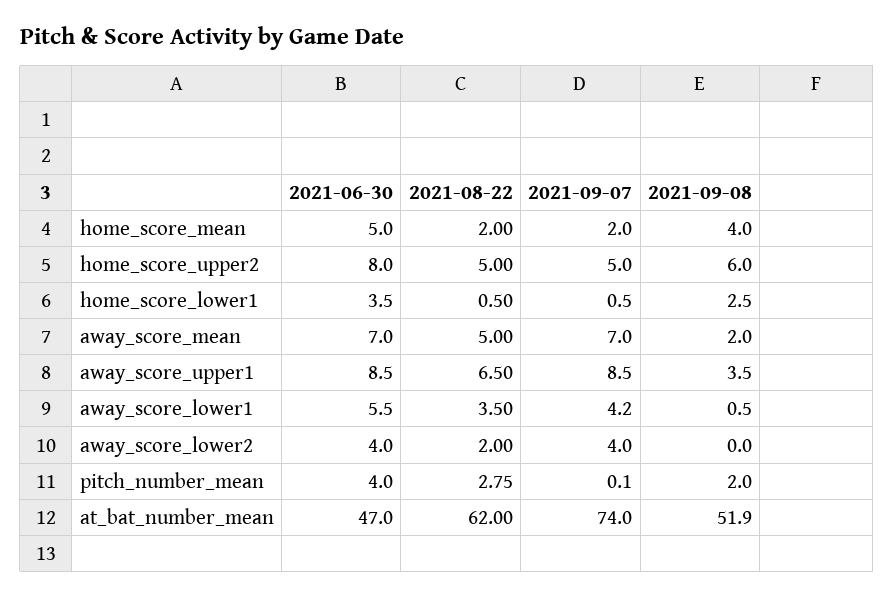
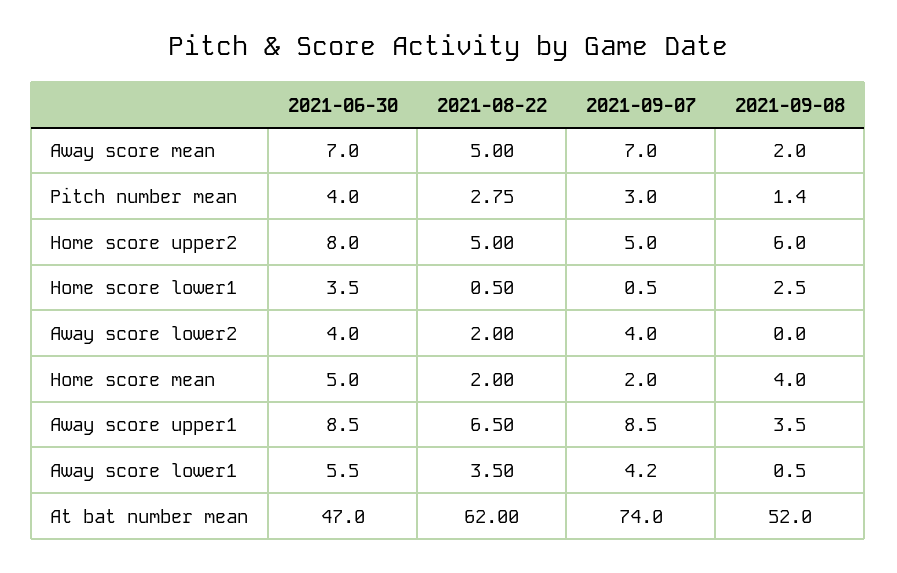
  {
    "2021-06-30": {
      "home_score_mean": 5,
      "home_score_upper2": 8,
      "home_score_lower1": 3.5,
      "away_score_mean": 7,
      "away_score_upper1": 8.5,
      "away_score_lower1": 5.5,
      "away_score_lower2": 4,
      "pitch_number_mean": 4,
      "at_bat_number_mean": 47
    },
    "2021-08-22": {
      "home_score_mean": 2,
      "home_score_upper2": 5,
      "home_score_lower1": 0.5,
      "away_score_mean": 5,
      "away_score_upper1": 6.5,
      "away_score_lower1": 3.5,
      "away_score_lower2": 2,
      "pitch_number_mean": 2.75,
      "at_bat_number_mean": 62
    },
    "2021-09-07": {
      "home_score_mean": 2,
      "home_score_upper2": 5,
      "home_score_lower1": 0.5,
      "away_score_mean": 7,
      "away_score_upper1": 8.5,
      "away_score_lower1": 4.2,
      "away_score_lower2": 4,
-     "pitch_number_mean": 0.1,
+     "pitch_number_mean": 3,
      "at_bat_number_mean": 74
    },
    "2021-09-08": {
      "home_score_mean": 4,
      "home_score_upper2": 6,
      "home_score_lower1": 2.5,
      "away_score_mean": 2,
      "away_score_upper1": 3.5,
      "away_score_lower1": 0.5,
      "away_score_lower2": 0,
-     "pitch_number_mean": 2,
+     "pitch_number_mean": 1.4,
-     "at_bat_number_mean": 51.9
+     "at_bat_number_mean": 52
    }
  }

